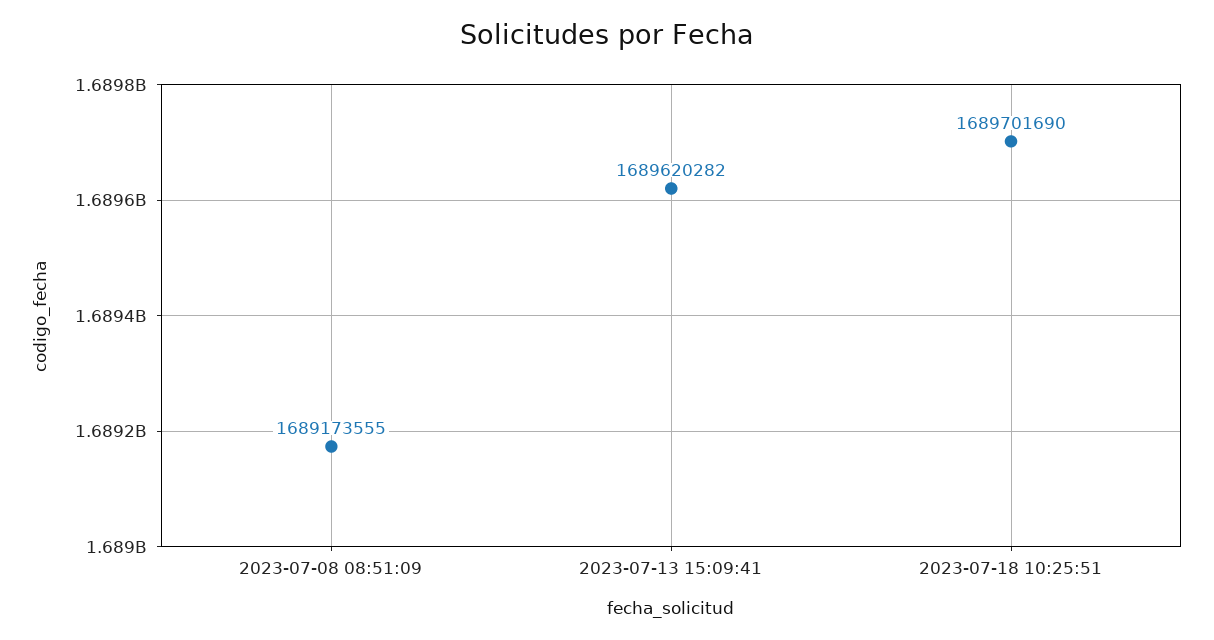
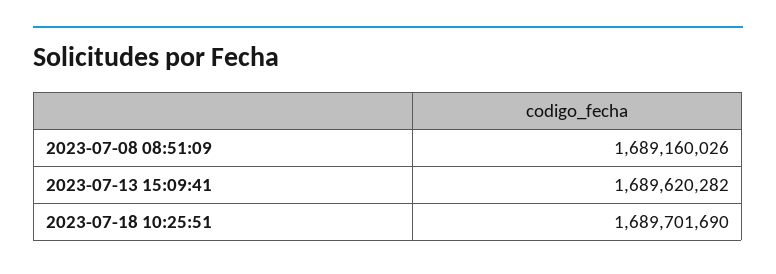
  {
-   "2023-07-08 08:51:09": 1689173555,
+   "2023-07-08 08:51:09": 1689160026,
    "2023-07-13 15:09:41": 1689620282,
    "2023-07-18 10:25:51": 1689701690
  }

